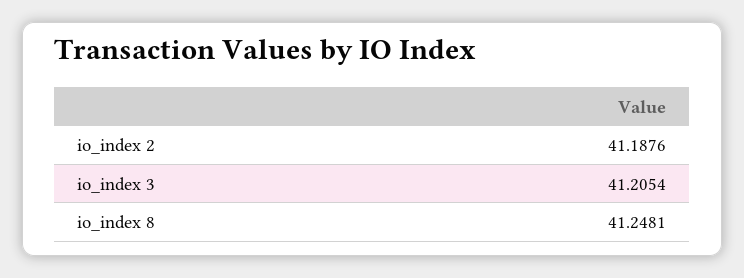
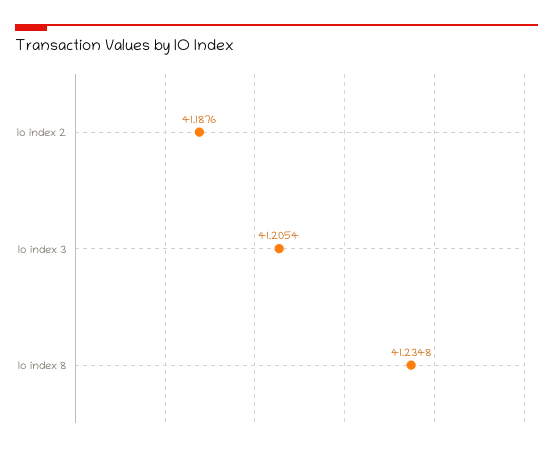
  {
    "io_index 2": 41.1876,
    "io_index 3": 41.2054,
-   "io_index 8": 41.2481
+   "io_index 8": 41.2348
  }

